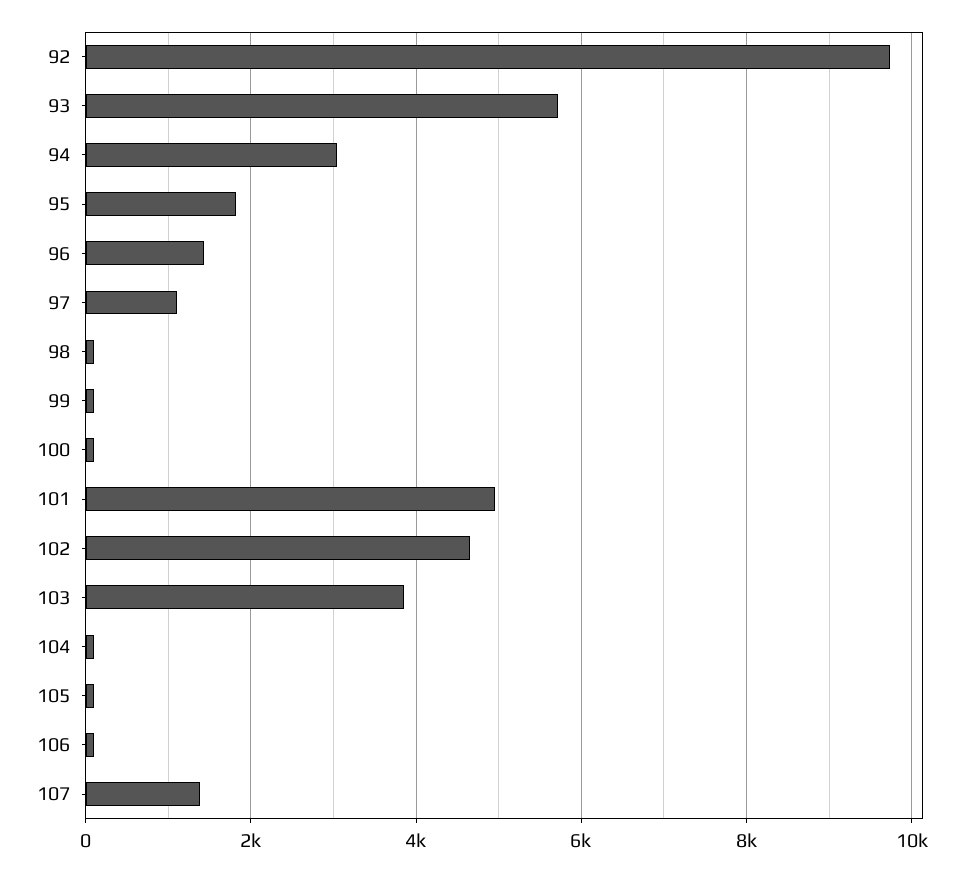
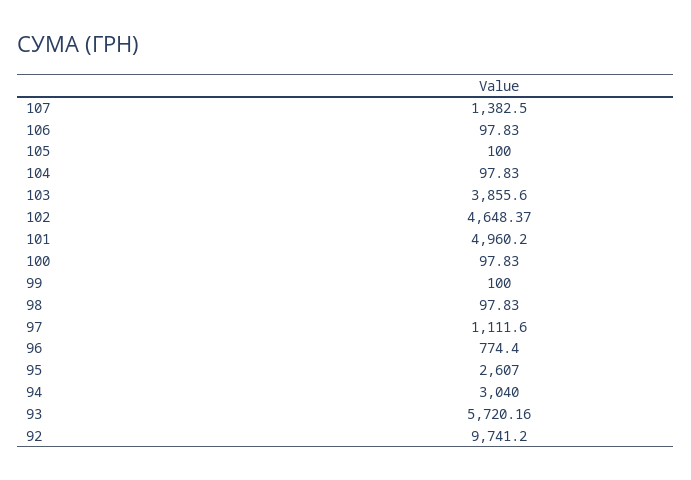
  {
    "92": 9741.2,
    "93": 5720.16,
    "94": 3040,
-   "95": 1800,
+   "95": 2607,
-   "96": 1400,
+   "96": 774.4,
    "97": 1111.6,
    "98": 97.83,
    "99": 100,
    "100": 97.83,
    "101": 4960.2,
    "102": 4648.37,
    "103": 3855.6,
    "104": 97.83,
    "105": 100,
    "106": 97.83,
    "107": 1382.5
  }

